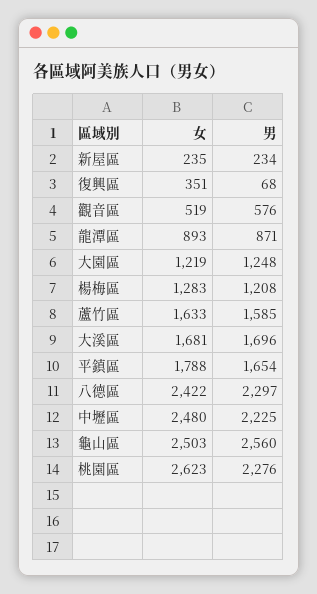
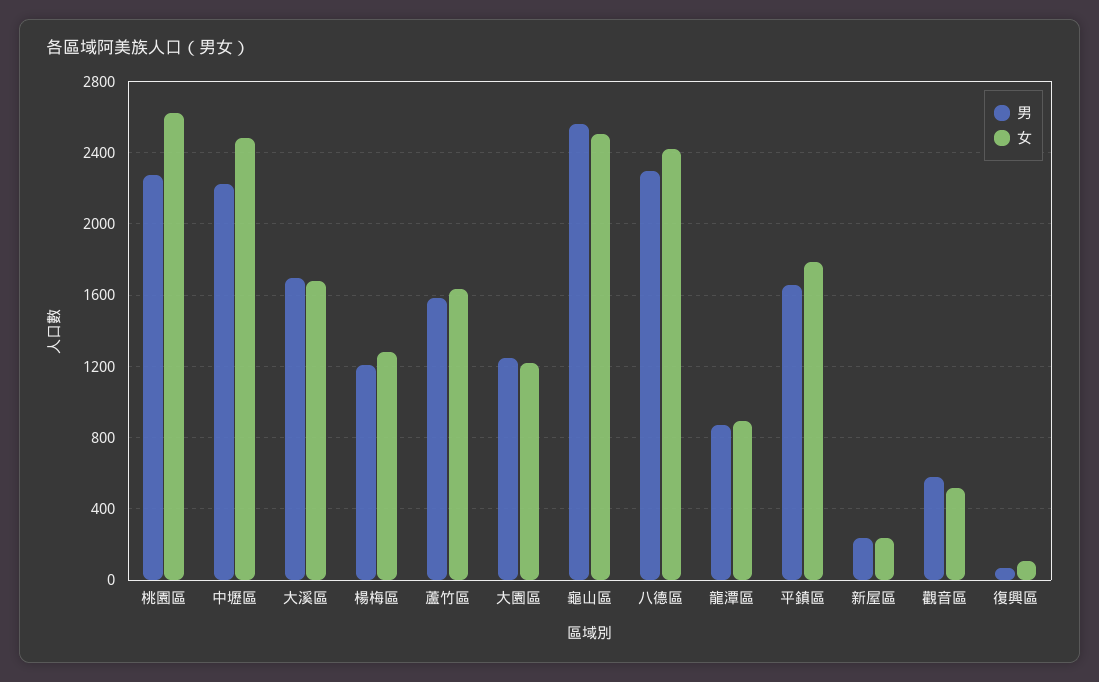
  {
    "女": {
      "新屋區": 235,
-     "復興區": 351,
+     "復興區": 100,
      "觀音區": 519,
      "龍潭區": 893,
      "大園區": 1219,
      "楊梅區": 1283,
      "蘆竹區": 1633,
      "大溪區": 1681,
      "平鎮區": 1788,
      "八德區": 2422,
      "中壢區": 2480,
      "龜山區": 2503,
      "桃園區": 2623
    },
    "男": {
      "新屋區": 234,
      "復興區": 68,
      "觀音區": 576,
      "龍潭區": 871,
      "大園區": 1248,
      "楊梅區": 1208,
      "蘆竹區": 1585,
      "大溪區": 1696,
      "平鎮區": 1654,
      "八德區": 2297,
      "中壢區": 2225,
      "龜山區": 2560,
      "桃園區": 2276
    }
  }

